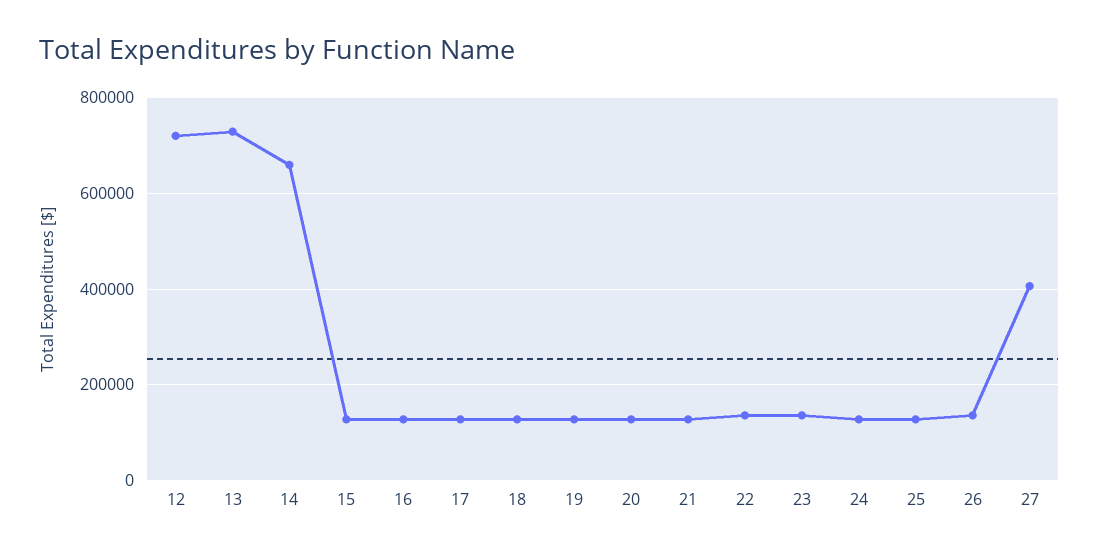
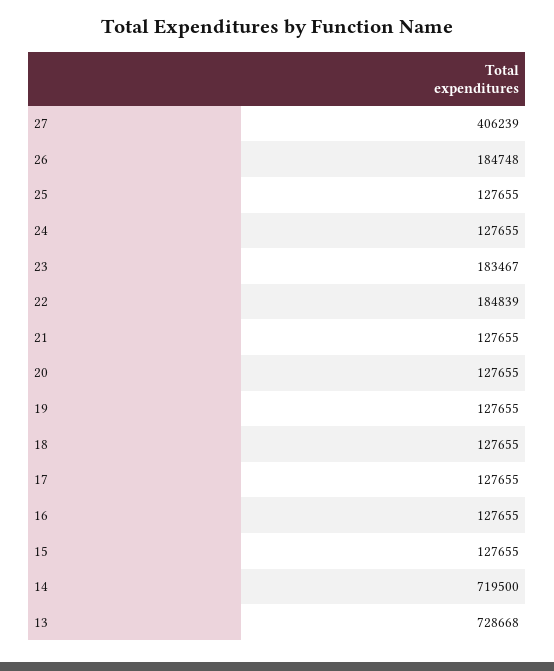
  {
-   "12": 720000,
    "13": 728668,
-   "14": 660000,
+   "14": 719500,
    "15": 127655,
    "16": 127655,
    "17": 127655,
    "18": 127655,
    "19": 127655,
    "20": 127655,
    "21": 127655,
-   "22": 140000,
+   "22": 184839,
-   "23": 140000,
+   "23": 183467,
    "24": 127655,
    "25": 127655,
-   "26": 140000,
+   "26": 184748,
    "27": 406239
  }

